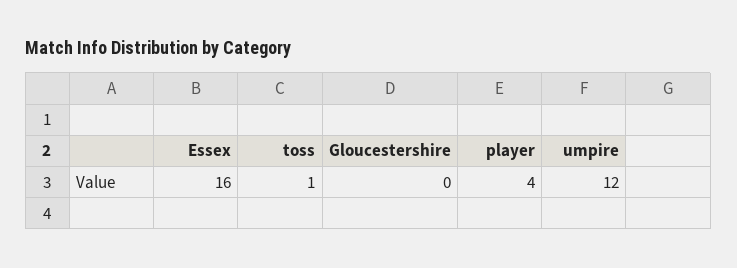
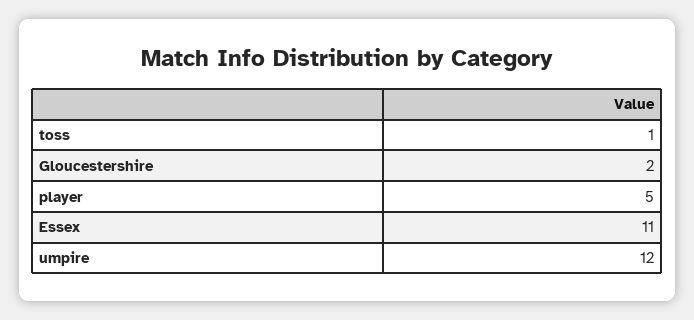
  {
-   "Essex": 16,
+   "Essex": 11,
    "toss": 1,
-   "Gloucestershire": 0,
+   "Gloucestershire": 2,
-   "player": 4,
+   "player": 5,
    "umpire": 12
  }

